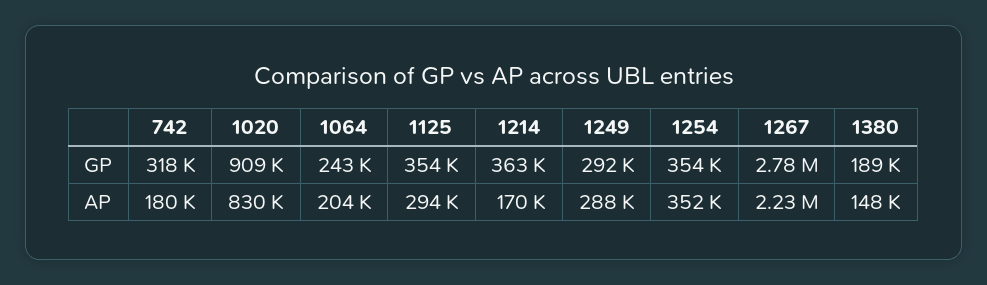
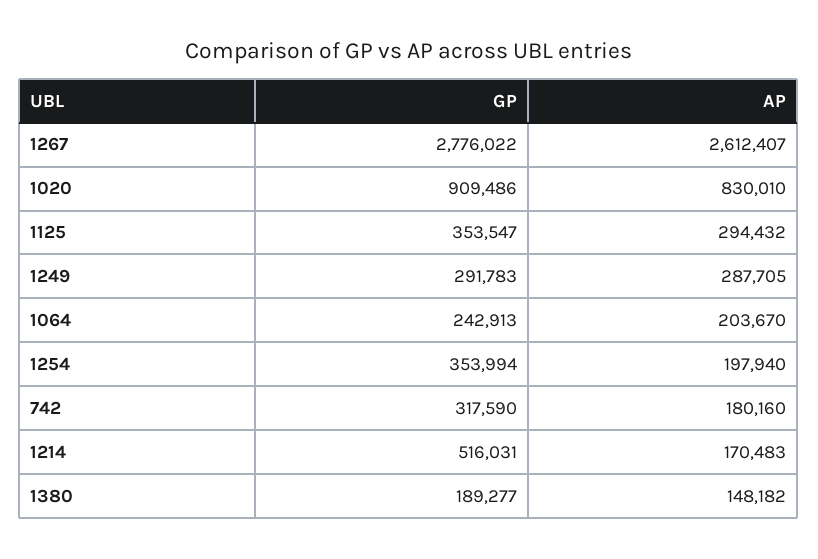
  {
    "742": {
      "GP": 317590,
      "AP": 180160
    },
    "1020": {
      "GP": 909486,
      "AP": 830010
    },
    "1064": {
      "GP": 242913,
      "AP": 203670
    },
    "1125": {
      "GP": 353547,
      "AP": 294432
    },
    "1214": {
-     "GP": 363000,
+     "GP": 516031,
      "AP": 170483
    },
    "1249": {
      "GP": 291783,
      "AP": 287705
    },
    "1254": {
      "GP": 353994,
-     "AP": 352000
+     "AP": 197940
    },
    "1267": {
      "GP": 2776022,
-     "AP": 2230000
+     "AP": 2612407
    },
    "1380": {
      "GP": 189277,
      "AP": 148182
    }
  }

